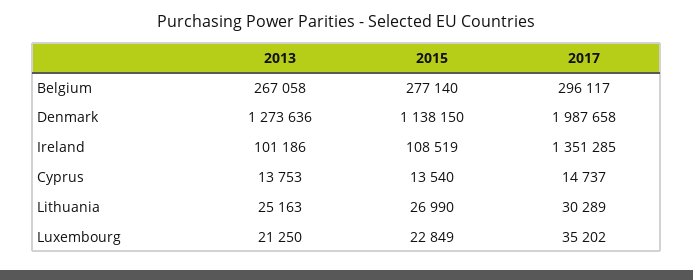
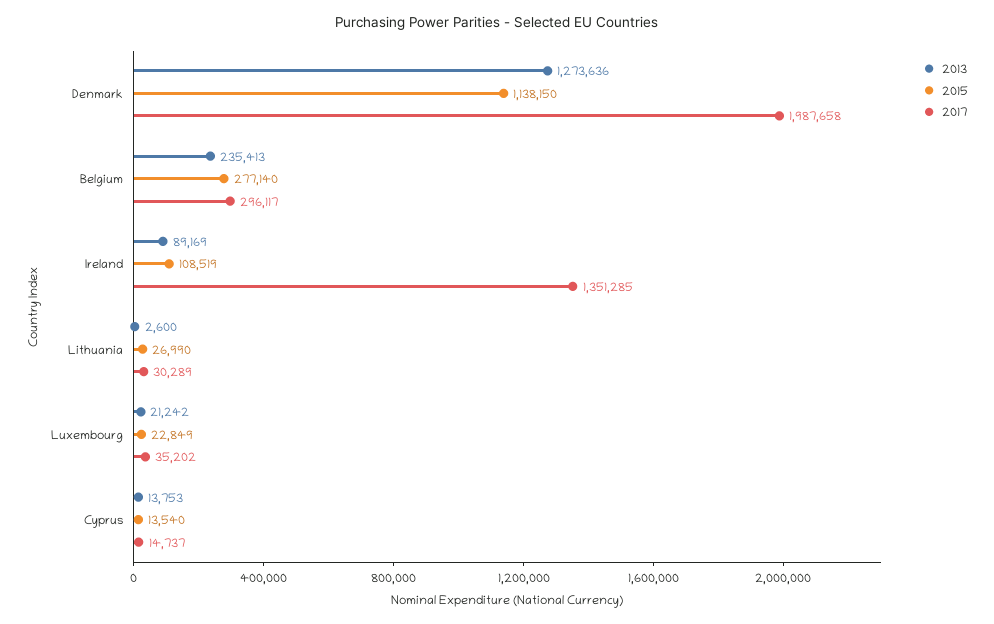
  {
    "2013": {
-     "Belgium": 267058,
+     "Belgium": 235413,
      "Denmark": 1273636,
-     "Ireland": 101186,
+     "Ireland": 89169,
      "Cyprus": 13753,
-     "Lithuania": 25163,
+     "Lithuania": 2600,
-     "Luxembourg": 21250
+     "Luxembourg": 21242
    },
    "2015": {
      "Belgium": 277140,
      "Denmark": 1138150,
      "Ireland": 108519,
      "Cyprus": 13540,
      "Lithuania": 26990,
      "Luxembourg": 22849
    },
    "2017": {
      "Belgium": 296117,
      "Denmark": 1987658,
      "Ireland": 1351285,
      "Cyprus": 14737,
      "Lithuania": 30289,
      "Luxembourg": 35202
    }
  }

